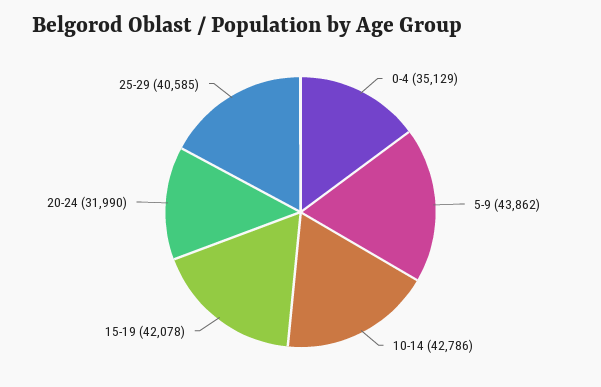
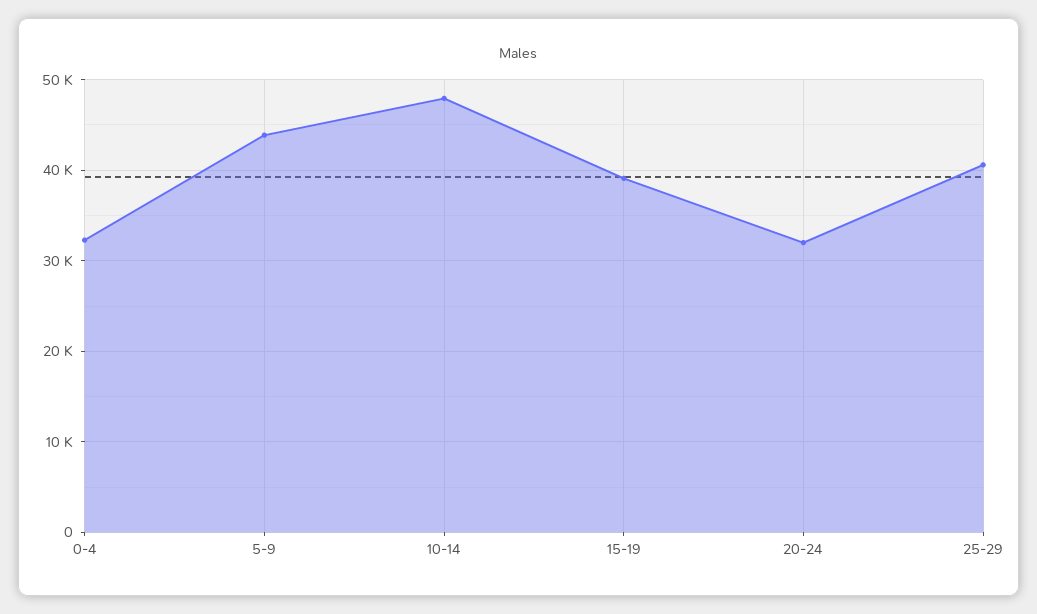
  {
-   "0-4": 35129,
+   "0-4": 32000,
    "5-9": 43862,
-   "10-14": 42786,
+   "10-14": 48000,
-   "15-19": 42078,
+   "15-19": 39000,
    "20-24": 31990,
    "25-29": 40585
  }

